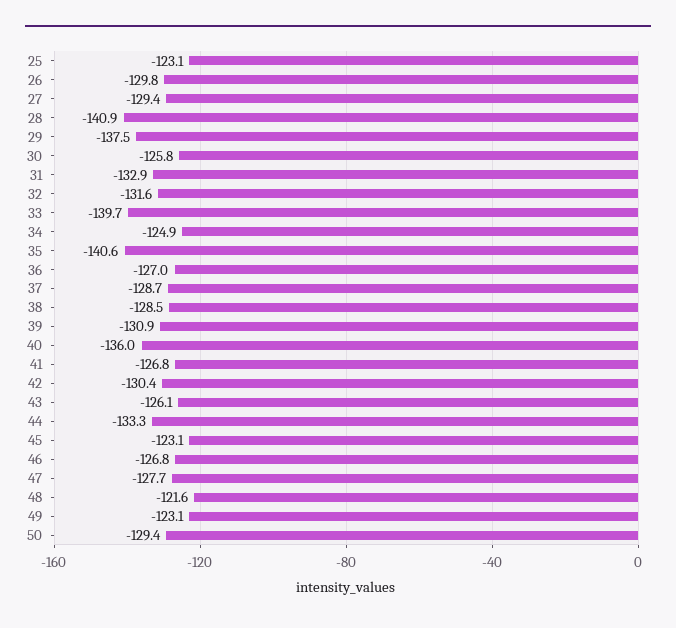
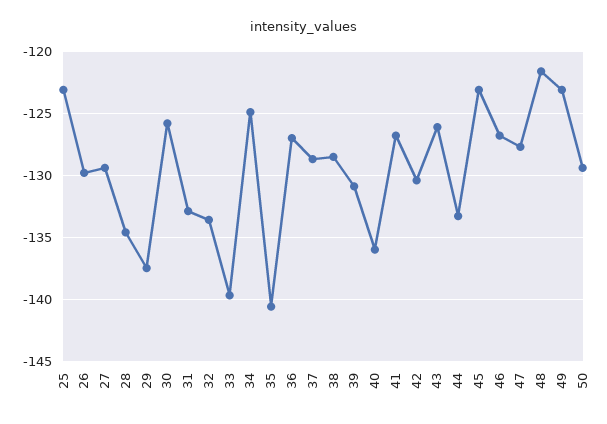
  {
    "25": -123.1,
    "26": -129.8,
    "27": -129.4,
-   "28": -140.9,
+   "28": -134.5,
    "29": -137.5,
    "30": -125.8,
    "31": -132.9,
-   "32": -131.6,
+   "32": -133.5,
    "33": -139.7,
    "34": -124.9,
    "35": -140.6,
    "36": -127,
    "37": -128.7,
    "38": -128.5,
    "39": -130.9,
    "40": -136,
    "41": -126.8,
    "42": -130.4,
    "43": -126.1,
    "44": -133.3,
    "45": -123.1,
    "46": -126.8,
    "47": -127.7,
    "48": -121.6,
    "49": -123.1,
    "50": -129.4
  }

